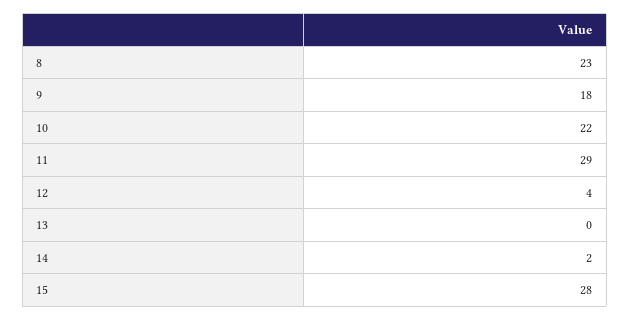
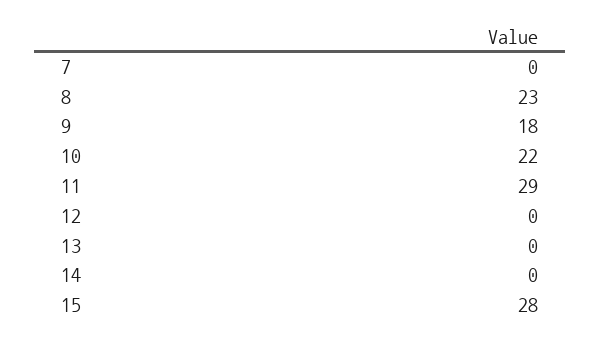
  {
    "8": 23,
    "9": 18,
    "10": 22,
    "11": 29,
-   "12": 4,
+   "12": 0,
    "13": 0,
-   "14": 2,
+   "14": 0,
-   "15": 28
+   "15": 28,
+   "7": 0
  }

